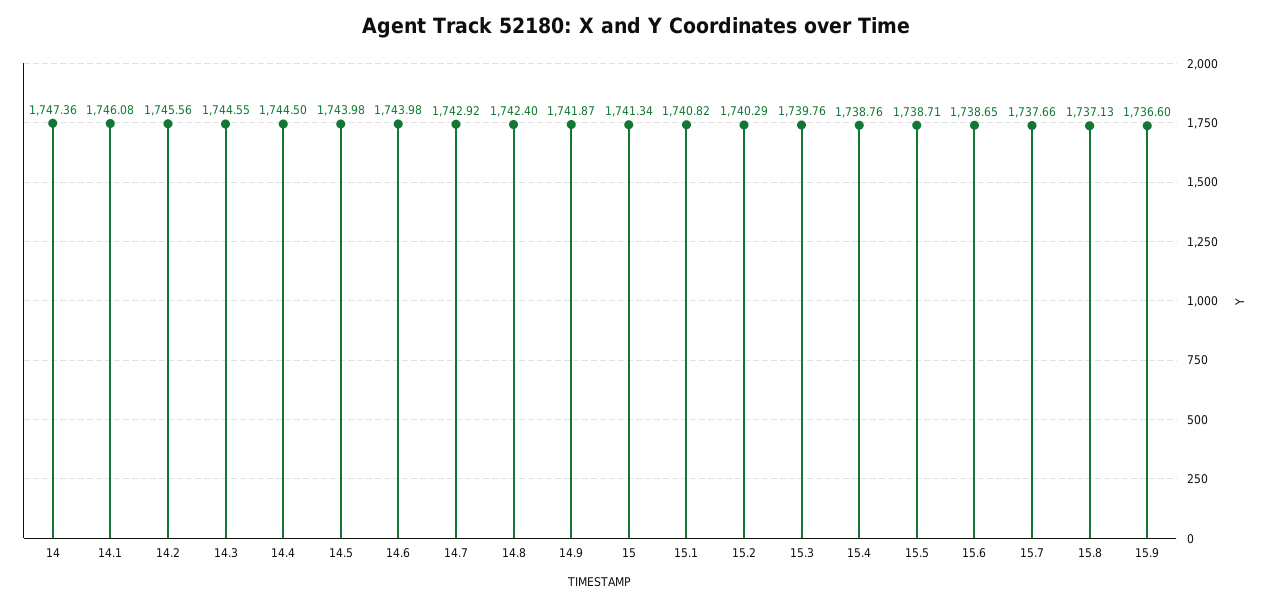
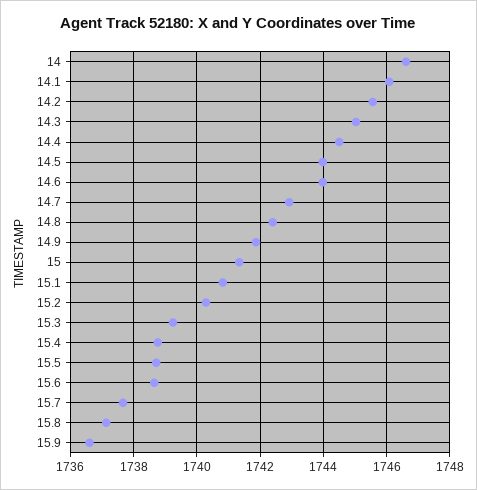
  {
-   "14": 1747.36,
+   "14": 1746.6,
    "14.1": 1746.08,
    "14.2": 1745.56,
-   "14.3": 1744.55,
+   "14.3": 1745,
    "14.4": 1744.5,
    "14.5": 1743.98,
    "14.6": 1743.98,
    "14.7": 1742.92,
    "14.8": 1742.4,
    "14.9": 1741.87,
    "15": 1741.34,
    "15.1": 1740.82,
    "15.2": 1740.29,
-   "15.3": 1739.76,
+   "15.3": 1739.2,
    "15.4": 1738.76,
    "15.5": 1738.71,
    "15.6": 1738.65,
    "15.7": 1737.66,
    "15.8": 1737.13,
    "15.9": 1736.6
  }

